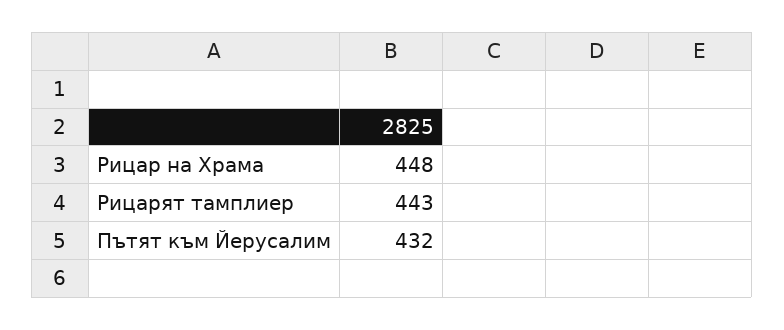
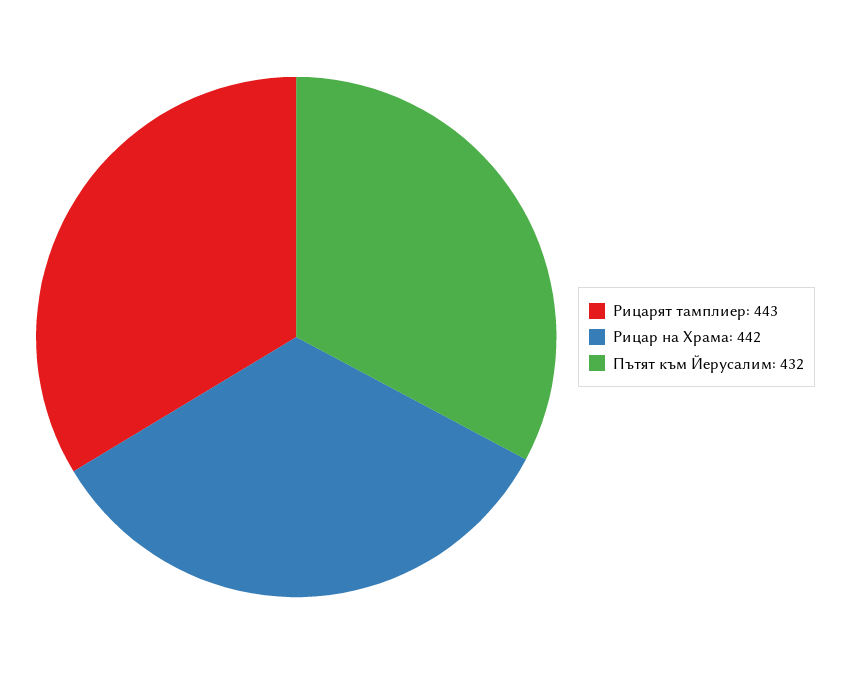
  {
-   "Рицар на Храма": 448,
+   "Рицар на Храма": 442,
    "Рицарят тамплиер": 443,
    "Пътят към Йерусалим": 432
  }

